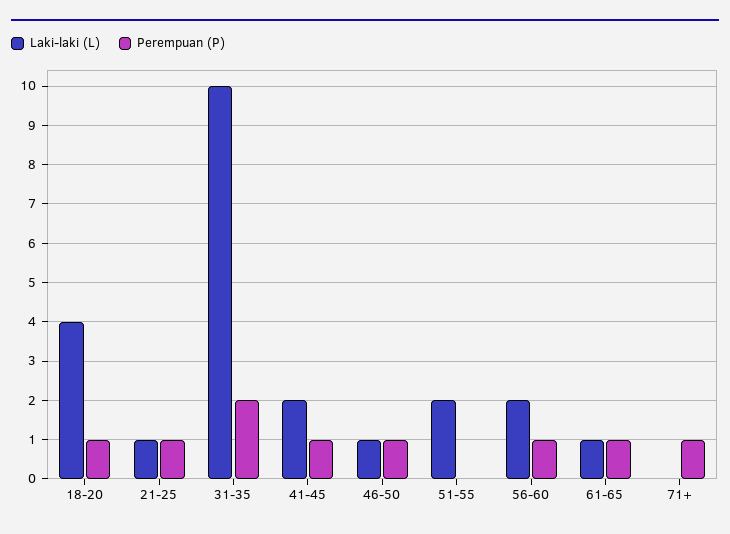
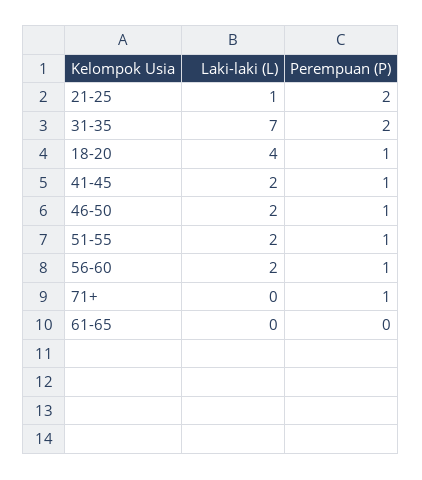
  {
    "Laki-laki (L)": {
      "18-20": 4,
      "21-25": 1,
-     "31-35": 10,
+     "31-35": 7,
      "41-45": 2,
-     "46-50": 1,
+     "46-50": 2,
      "51-55": 2,
      "56-60": 2,
-     "61-65": 1,
+     "61-65": 0,
      "71+": 0
    },
    "Perempuan (P)": {
      "18-20": 1,
-     "21-25": 1,
+     "21-25": 2,
      "31-35": 2,
      "41-45": 1,
      "46-50": 1,
-     "51-55": 0,
+     "51-55": 1,
      "56-60": 1,
-     "61-65": 1,
+     "61-65": 0,
      "71+": 1
    }
  }

